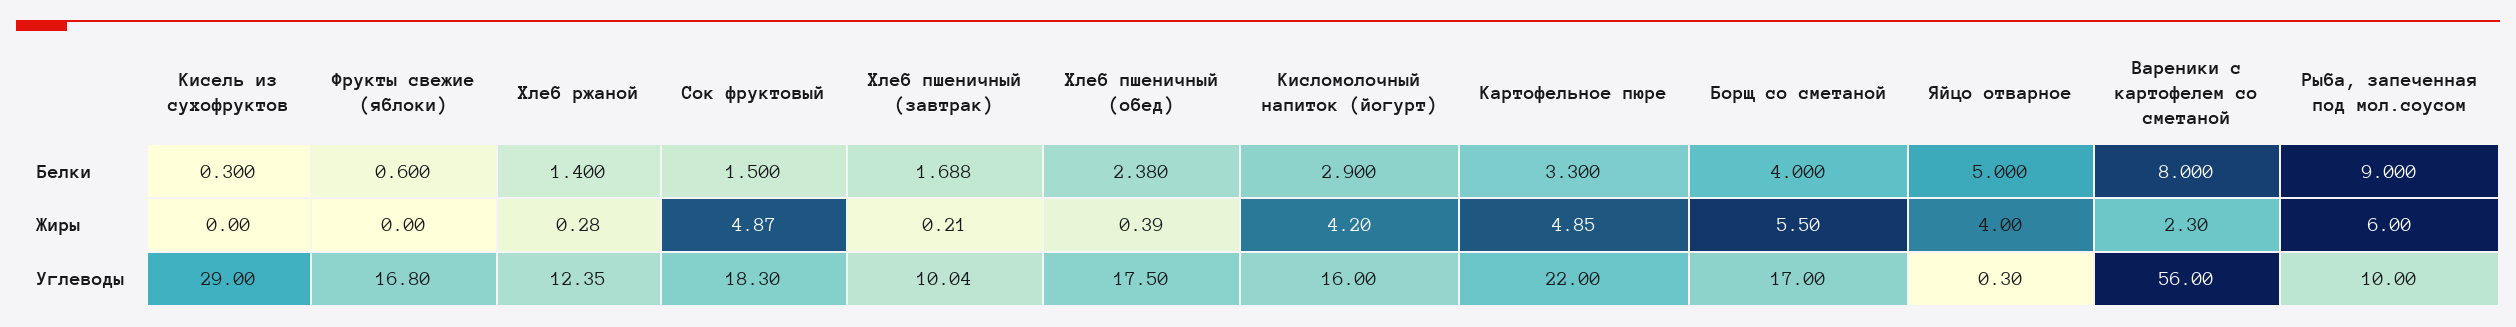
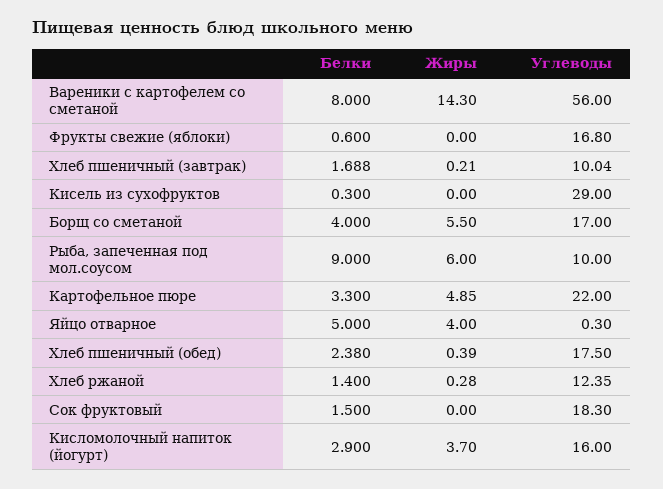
  {
    "Кисель из сухофруктов": {
      "Белки": 0.3,
      "Жиры": 0,
      "Углеводы": 29
    },
    "Фрукты свежие (яблоки)": {
      "Белки": 0.6,
      "Жиры": 0,
      "Углеводы": 16.8
    },
    "Хлеб ржаной": {
      "Белки": 1.4,
      "Жиры": 0.28,
      "Углеводы": 12.35
    },
    "Сок фруктовый": {
      "Белки": 1.5,
-     "Жиры": 4.87,
+     "Жиры": 0,
      "Углеводы": 18.3
    },
    "Хлеб пшеничный (завтрак)": {
      "Белки": 1.688,
      "Жиры": 0.21,
      "Углеводы": 10.04
    },
    "Хлеб пшеничный (обед)": {
      "Белки": 2.38,
      "Жиры": 0.39,
      "Углеводы": 17.5
    },
    "Кисломолочный напиток (йогурт)": {
      "Белки": 2.9,
-     "Жиры": 4.2,
+     "Жиры": 3.7,
      "Углеводы": 16
    },
    "Картофельное пюре": {
      "Белки": 3.3,
      "Жиры": 4.85,
      "Углеводы": 22
    },
    "Борщ со сметаной": {
      "Белки": 4,
      "Жиры": 5.5,
      "Углеводы": 17
    },
    "Яйцо отварное": {
      "Белки": 5,
      "Жиры": 4,
      "Углеводы": 0.3
    },
    "Вареники с картофелем со сметаной": {
      "Белки": 8,
-     "Жиры": 2.3,
+     "Жиры": 14.3,
      "Углеводы": 56
    },
    "Рыба, запеченная под мол.соусом": {
      "Белки": 9,
      "Жиры": 6,
      "Углеводы": 10
    }
  }

